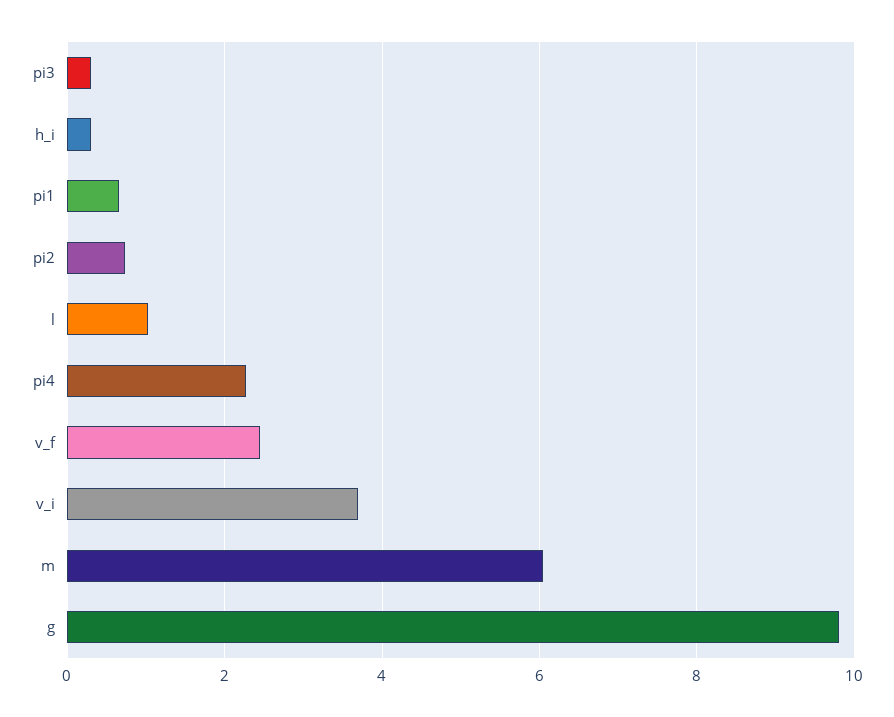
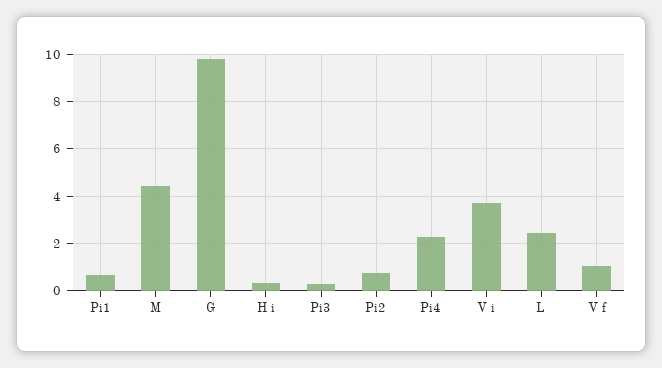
  {
    "pi3": 0.4,
    "h_i": 0.4,
    "pi1": 0.6,
    "pi2": 0.8,
-   "l": 1,
+   "l": 2.5,
    "pi4": 2.2,
-   "v_f": 2.4,
+   "v_f": 1,
    "v_i": 3.8,
-   "m": 6,
+   "m": 4.5,
    "g": 9.8
  }

